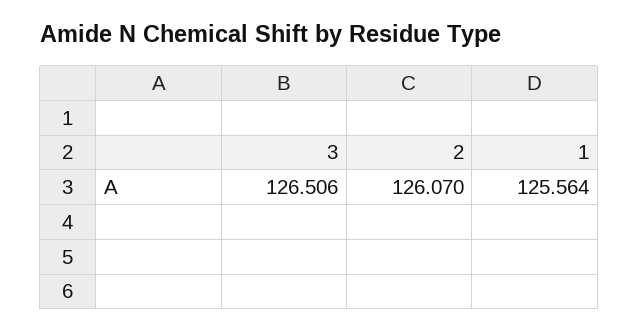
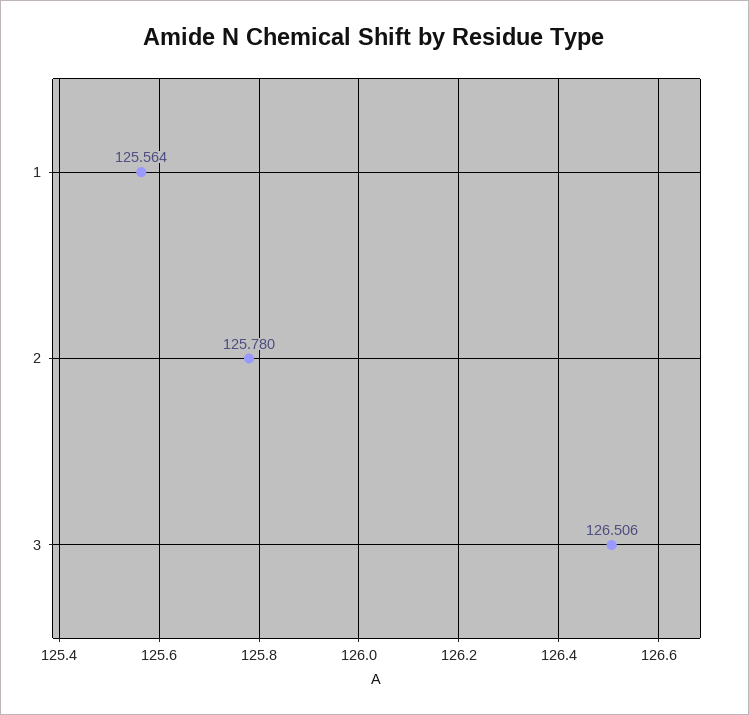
  {
    "3": 126.506,
-   "2": 126.07,
+   "2": 125.78,
    "1": 125.564
  }

